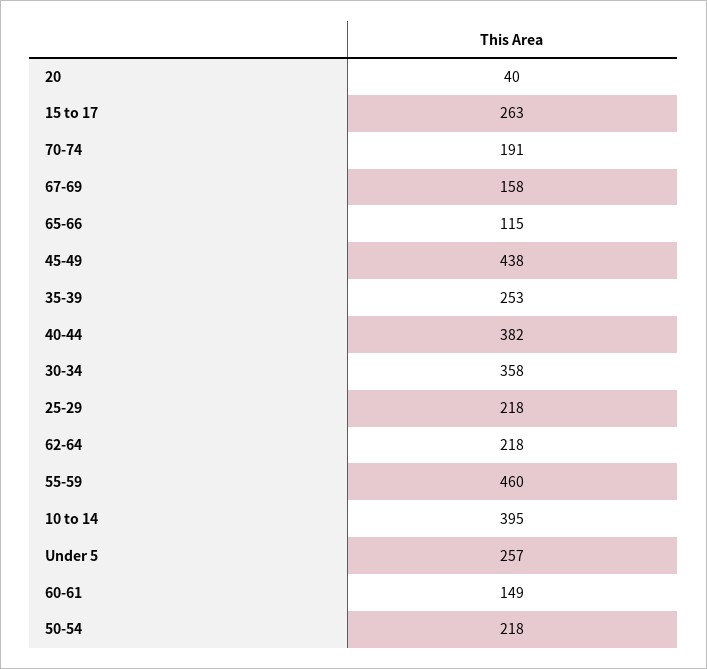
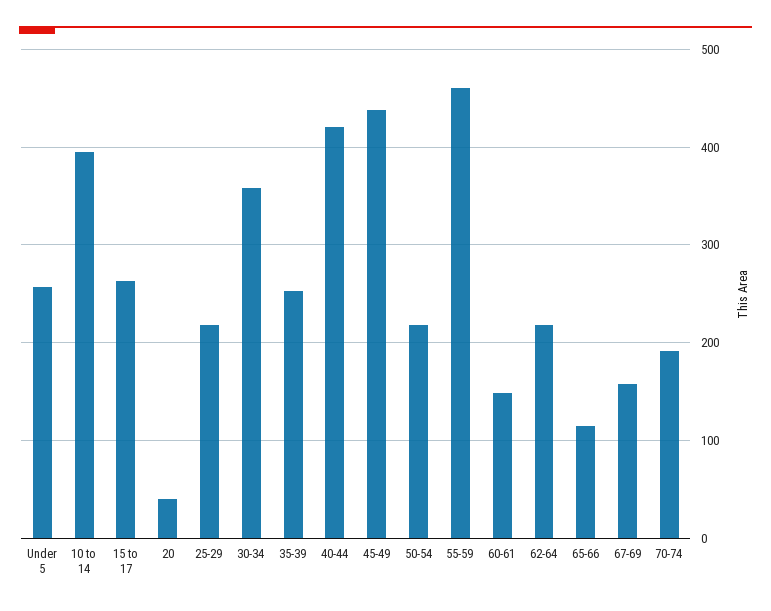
  {
    "20": 40,
    "15 to 17": 263,
    "70-74": 191,
    "67-69": 158,
    "65-66": 115,
    "45-49": 438,
    "35-39": 253,
-   "40-44": 382,
+   "40-44": 420,
    "30-34": 358,
    "25-29": 218,
    "62-64": 218,
    "55-59": 460,
    "10 to 14": 395,
    "Under 5": 257,
    "60-61": 149,
    "50-54": 218
  }

